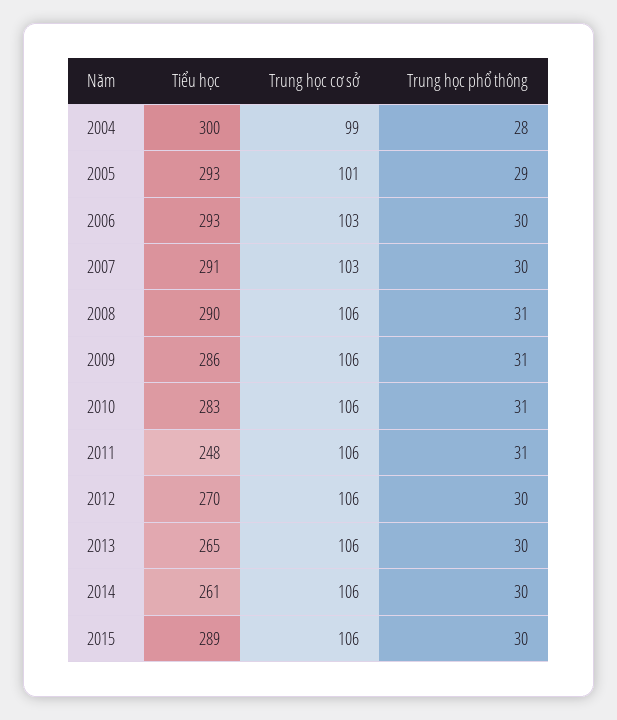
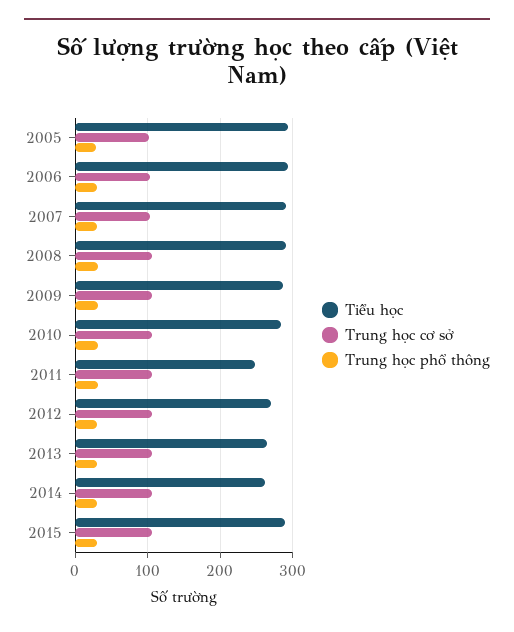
  {
    "Tiểu học": {
-     "2004": 300,
      "2005": 293,
      "2006": 293,
      "2007": 291,
      "2008": 290,
      "2009": 286,
      "2010": 283,
      "2011": 248,
      "2012": 270,
      "2013": 265,
      "2014": 261,
      "2015": 289
    },
    "Trung học cơ sở": {
-     "2004": 99,
      "2005": 101,
      "2006": 103,
      "2007": 103,
      "2008": 106,
      "2009": 106,
      "2010": 106,
      "2011": 106,
      "2012": 106,
      "2013": 106,
      "2014": 106,
      "2015": 106
    },
    "Trung học phổ thông": {
-     "2004": 28,
      "2005": 29,
      "2006": 30,
      "2007": 30,
      "2008": 31,
      "2009": 31,
      "2010": 31,
      "2011": 31,
      "2012": 30,
      "2013": 30,
      "2014": 30,
      "2015": 30
    }
  }

